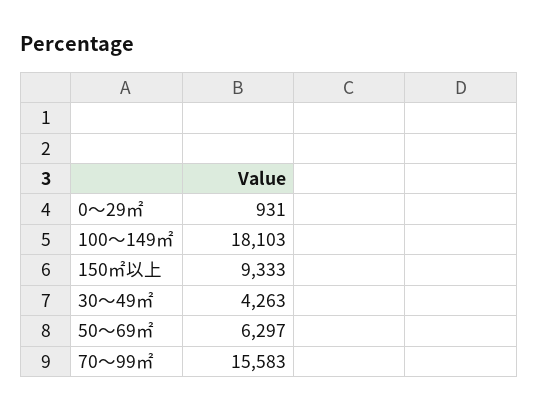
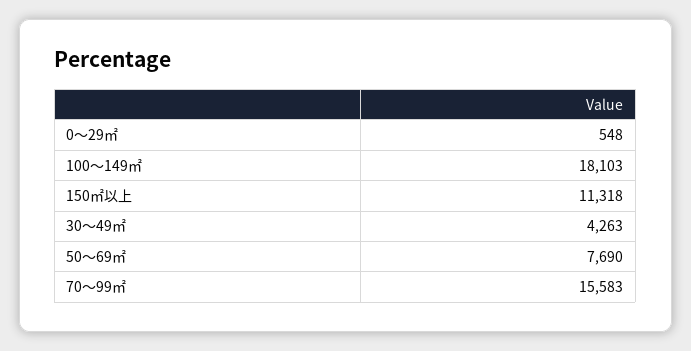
  {
-   "0～29㎡": 931,
+   "0～29㎡": 548,
    "100～149㎡": 18103,
-   "150㎡以上": 9333,
+   "150㎡以上": 11318,
    "30～49㎡": 4263,
-   "50～69㎡": 6297,
+   "50～69㎡": 7690,
    "70～99㎡": 15583
  }

